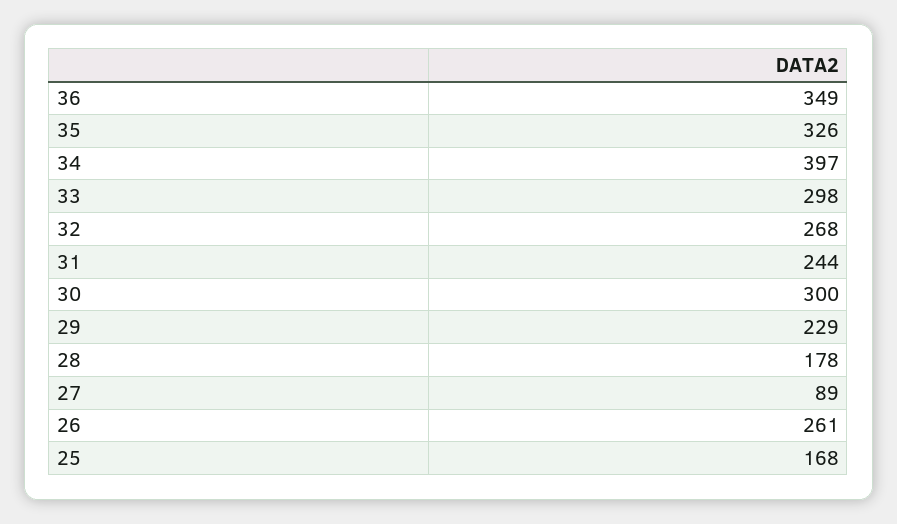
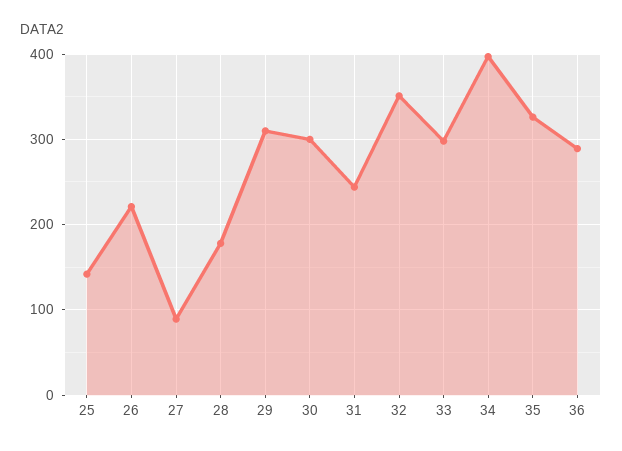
  {
-   "36": 349,
+   "36": 290,
    "35": 326,
    "34": 397,
    "33": 298,
-   "32": 268,
+   "32": 350,
    "31": 244,
    "30": 300,
-   "29": 229,
+   "29": 310,
    "28": 178,
    "27": 89,
-   "26": 261,
+   "26": 220,
-   "25": 168
+   "25": 140
  }

